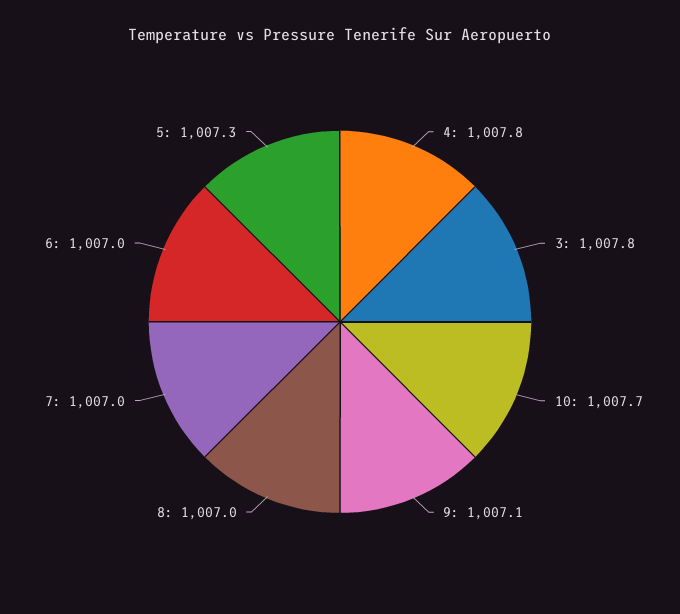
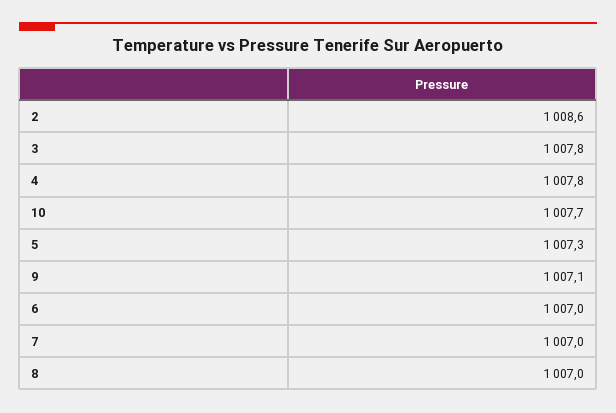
  {
    "4": 1007.8,
    "3": 1007.8,
    "10": 1007.7,
    "9": 1007.1,
    "8": 1007,
    "7": 1007,
    "6": 1007,
-   "5": 1007.3
+   "5": 1007.3,
+   "2": 1008.6
  }

